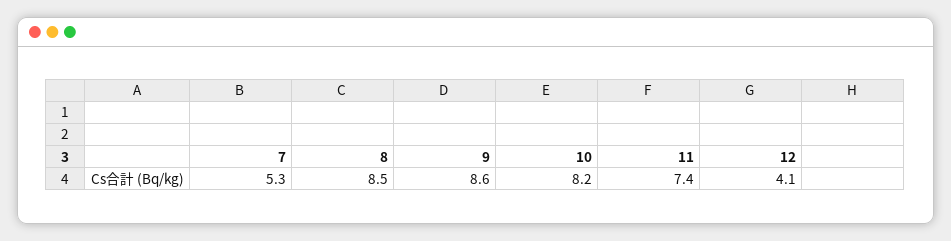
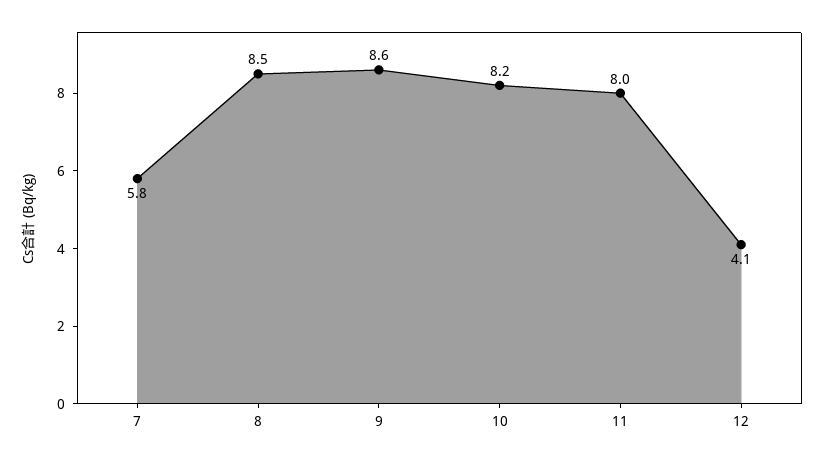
  {
-   "7": 5.3,
+   "7": 5.8,
    "8": 8.5,
    "9": 8.6,
    "10": 8.2,
-   "11": 7.4,
+   "11": 8,
    "12": 4.1
  }

